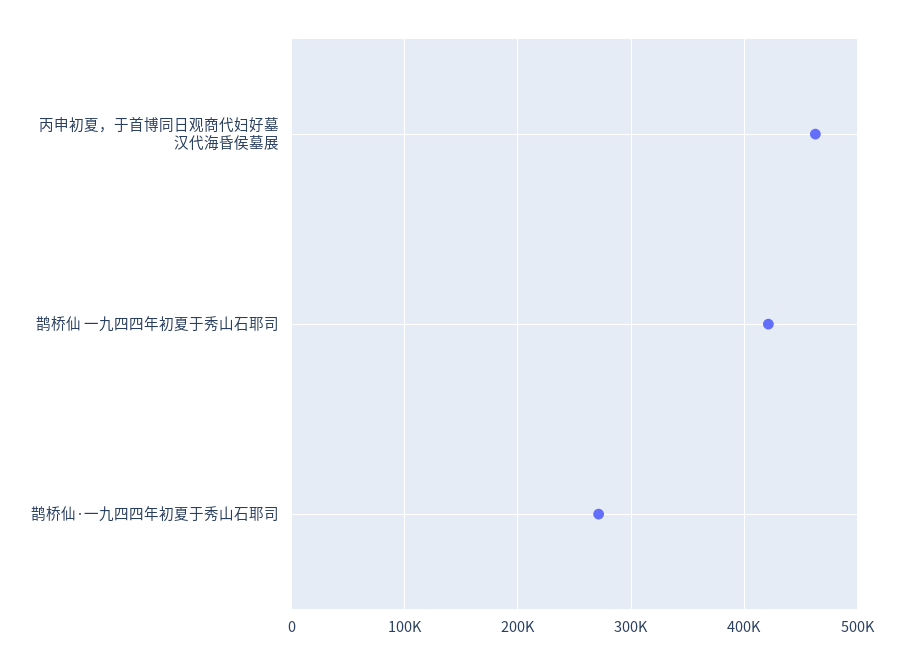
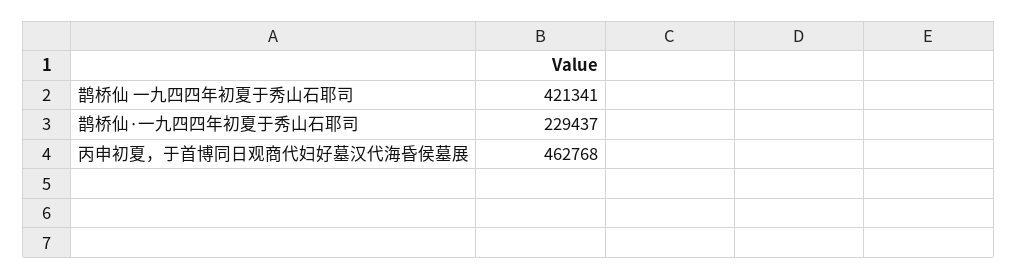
  {
    "丙申初夏，于首博同日观商代妇好墓汉代海昏侯墓展": 462768,
    "鹊桥仙 一九四四年初夏于秀山石耶司": 421341,
-   "鹊桥仙·一九四四年初夏于秀山石耶司": 270000
+   "鹊桥仙·一九四四年初夏于秀山石耶司": 229437
  }

